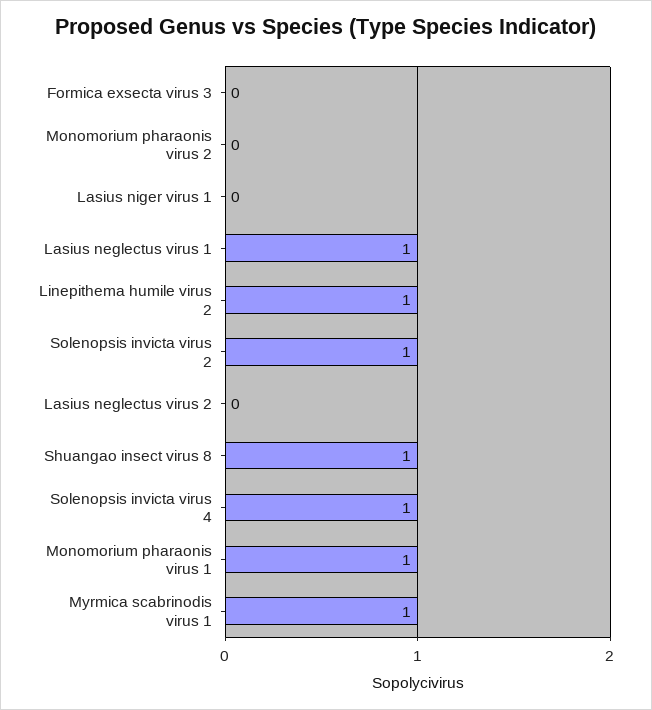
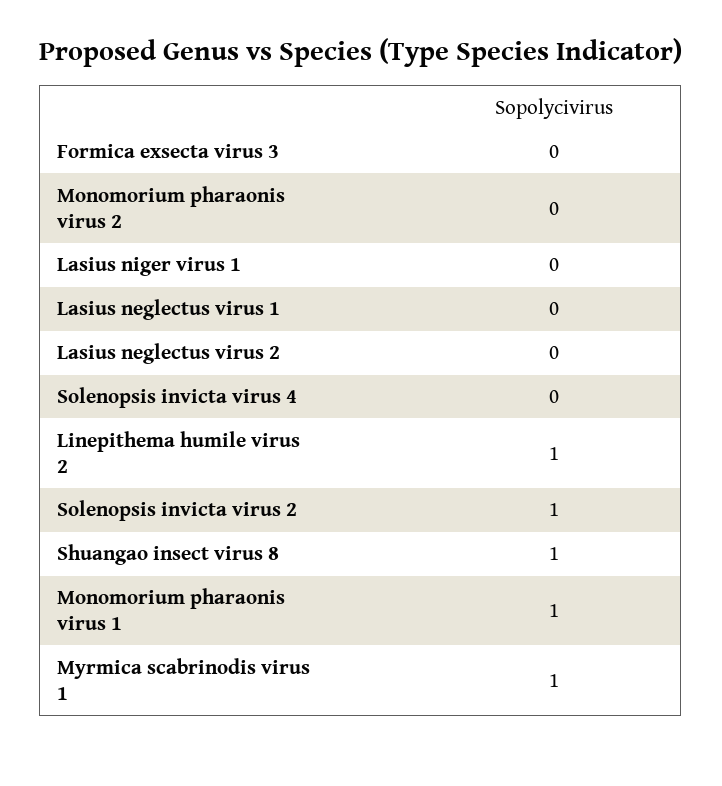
  {
    "Formica exsecta virus 3": 0,
    "Monomorium pharaonis virus 2": 0,
    "Lasius niger virus 1": 0,
-   "Lasius neglectus virus 1": 1,
+   "Lasius neglectus virus 1": 0,
    "Linepithema humile virus 2": 1,
    "Solenopsis invicta virus 2": 1,
    "Lasius neglectus virus 2": 0,
    "Shuangao insect virus 8": 1,
-   "Solenopsis invicta virus 4": 1,
+   "Solenopsis invicta virus 4": 0,
    "Monomorium pharaonis virus 1": 1,
    "Myrmica scabrinodis virus 1": 1
  }

